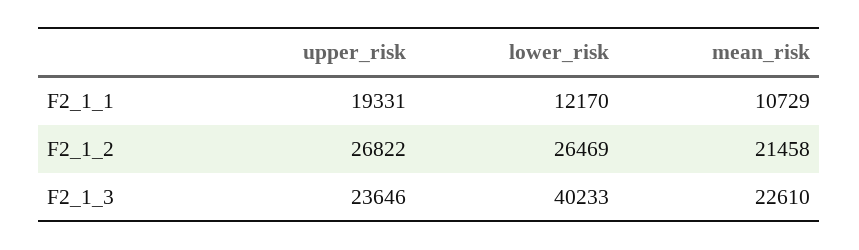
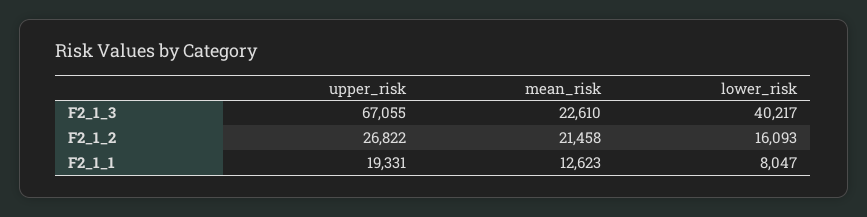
  {
    "upper_risk": {
      "F2_1_1": 19331,
      "F2_1_2": 26822,
-     "F2_1_3": 23646
+     "F2_1_3": 67055
    },
    "lower_risk": {
-     "F2_1_1": 12170,
+     "F2_1_1": 8047,
-     "F2_1_2": 26469,
+     "F2_1_2": 16093,
-     "F2_1_3": 40233
+     "F2_1_3": 40217
    },
    "mean_risk": {
-     "F2_1_1": 10729,
+     "F2_1_1": 12623,
      "F2_1_2": 21458,
      "F2_1_3": 22610
    }
  }

